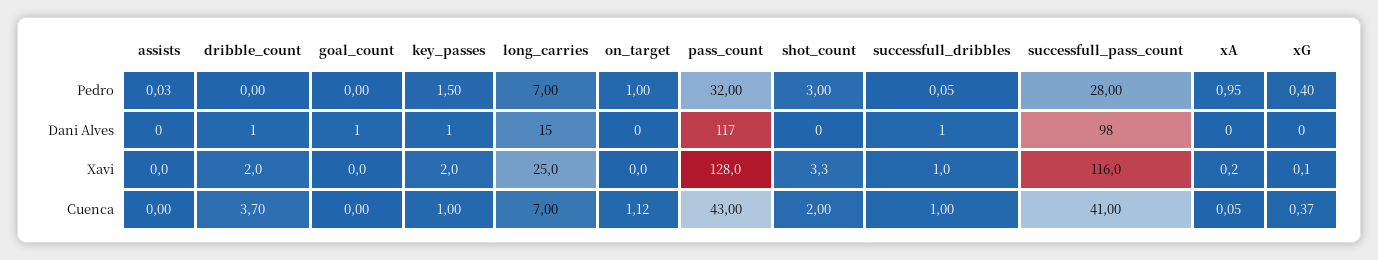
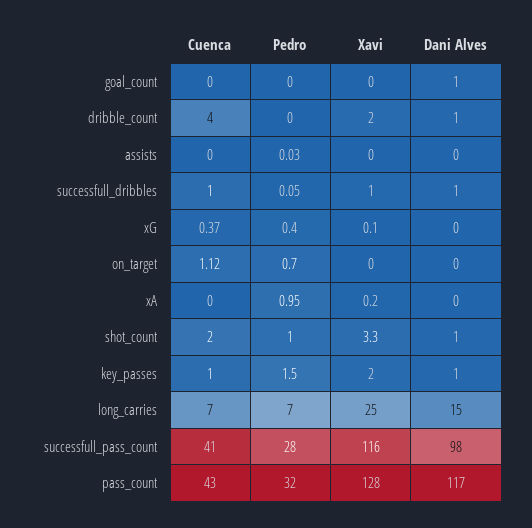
  {
    "assists": {
      "Pedro": 0.03,
      "Dani Alves": 0,
      "Xavi": 0,
      "Cuenca": 0
    },
    "dribble_count": {
      "Pedro": 0,
      "Dani Alves": 1,
      "Xavi": 2,
-     "Cuenca": 3.7
+     "Cuenca": 4
    },
    "goal_count": {
      "Pedro": 0,
      "Dani Alves": 1,
      "Xavi": 0,
      "Cuenca": 0
    },
    "key_passes": {
      "Pedro": 1.5,
      "Dani Alves": 1,
      "Xavi": 2,
      "Cuenca": 1
    },
    "long_carries": {
      "Pedro": 7,
      "Dani Alves": 15,
      "Xavi": 25,
      "Cuenca": 7
    },
    "on_target": {
-     "Pedro": 1,
+     "Pedro": 0.7,
      "Dani Alves": 0,
      "Xavi": 0,
      "Cuenca": 1.12
    },
    "pass_count": {
      "Pedro": 32,
      "Dani Alves": 117,
      "Xavi": 128,
      "Cuenca": 43
    },
    "shot_count": {
-     "Pedro": 3,
+     "Pedro": 1,
-     "Dani Alves": 0,
+     "Dani Alves": 1,
      "Xavi": 3.3,
      "Cuenca": 2
    },
    "successfull_dribbles": {
      "Pedro": 0.05,
      "Dani Alves": 1,
      "Xavi": 1,
      "Cuenca": 1
    },
    "successfull_pass_count": {
      "Pedro": 28,
      "Dani Alves": 98,
      "Xavi": 116,
      "Cuenca": 41
    },
    "xA": {
      "Pedro": 0.95,
      "Dani Alves": 0,
      "Xavi": 0.2,
-     "Cuenca": 0.05
+     "Cuenca": 0
    },
    "xG": {
      "Pedro": 0.4,
      "Dani Alves": 0,
      "Xavi": 0.1,
      "Cuenca": 0.37
    }
  }

